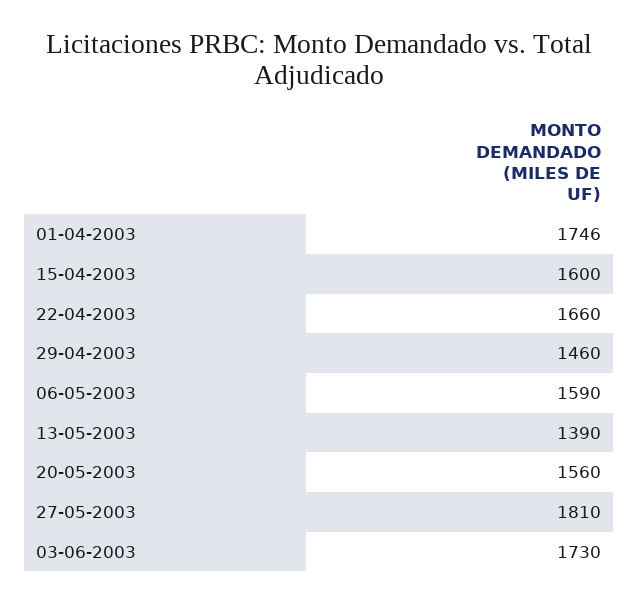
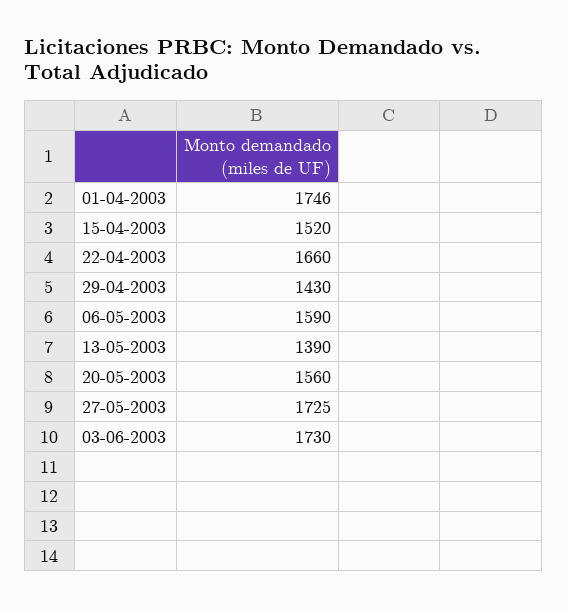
  {
    "01-04-2003": 1746,
-   "15-04-2003": 1600,
+   "15-04-2003": 1520,
    "22-04-2003": 1660,
-   "29-04-2003": 1460,
+   "29-04-2003": 1430,
    "06-05-2003": 1590,
    "13-05-2003": 1390,
    "20-05-2003": 1560,
-   "27-05-2003": 1810,
+   "27-05-2003": 1725,
    "03-06-2003": 1730
  }

